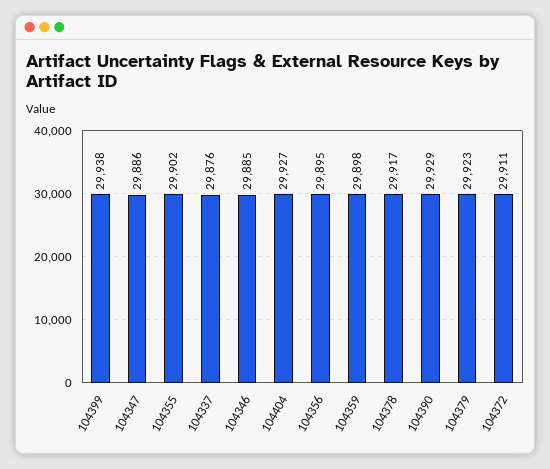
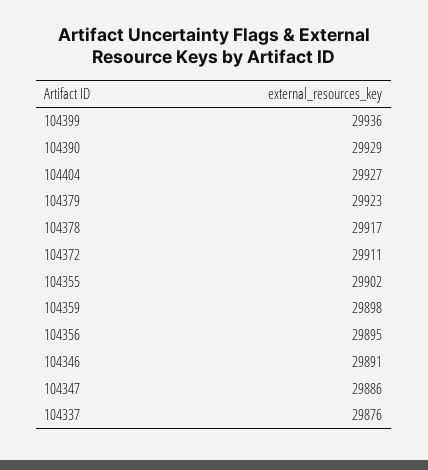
  {
-   "104399": 29938,
+   "104399": 29936,
    "104347": 29886,
    "104355": 29902,
    "104337": 29876,
-   "104346": 29885,
+   "104346": 29891,
    "104404": 29927,
    "104356": 29895,
    "104359": 29898,
    "104378": 29917,
    "104390": 29929,
    "104379": 29923,
    "104372": 29911
  }

